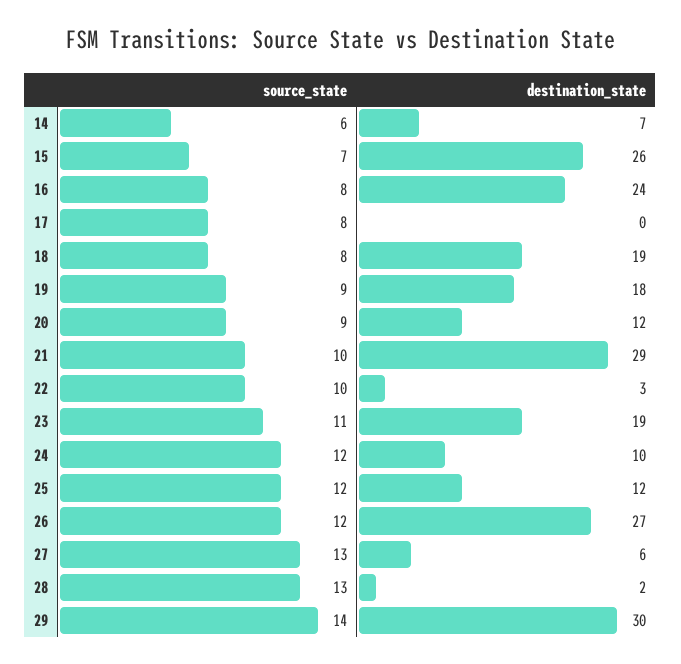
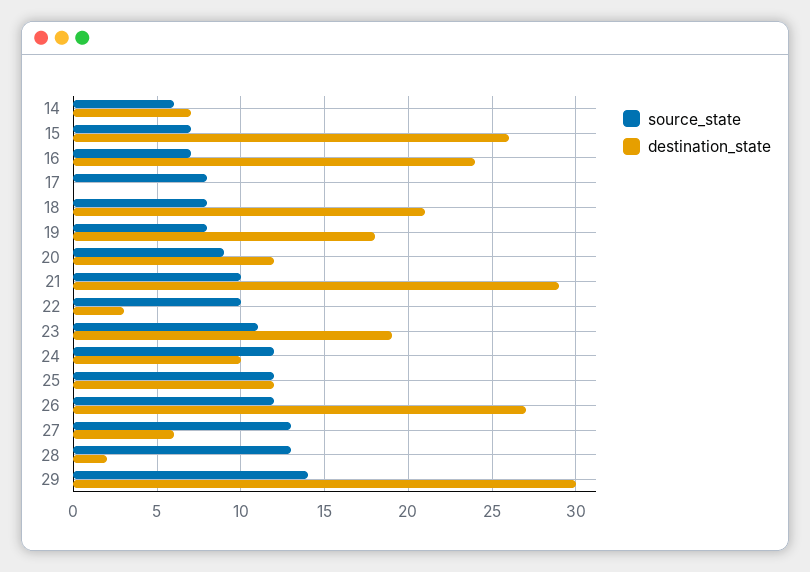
  {
    "source_state": {
      "14": 6,
      "15": 7,
-     "16": 8,
+     "16": 7,
      "17": 8,
      "18": 8,
-     "19": 9,
+     "19": 8,
      "20": 9,
      "21": 10,
      "22": 10,
      "23": 11,
      "24": 12,
      "25": 12,
      "26": 12,
      "27": 13,
      "28": 13,
      "29": 14
    },
    "destination_state": {
      "14": 7,
      "15": 26,
      "16": 24,
      "17": 0,
-     "18": 19,
+     "18": 21,
      "19": 18,
      "20": 12,
      "21": 29,
      "22": 3,
      "23": 19,
      "24": 10,
      "25": 12,
      "26": 27,
      "27": 6,
      "28": 2,
      "29": 30
    }
  }

